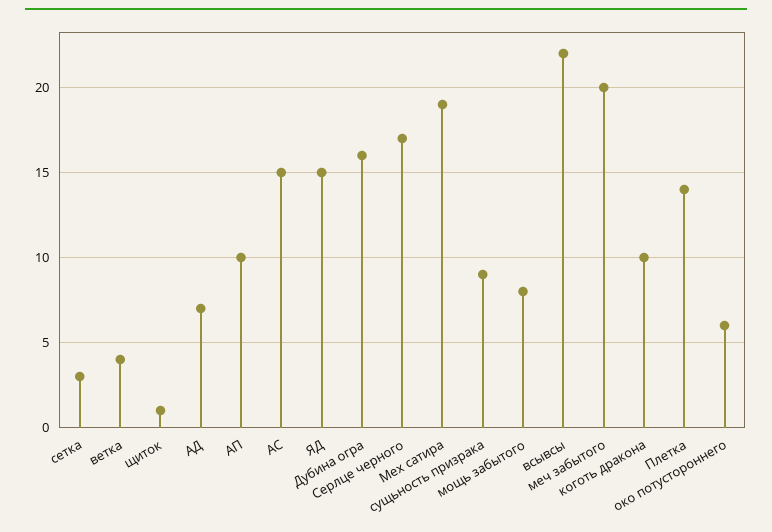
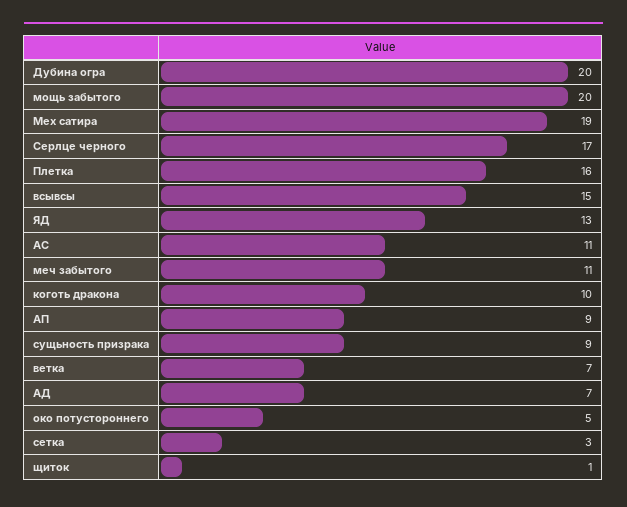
  {
    "сетка": 3,
-   "ветка": 4,
+   "ветка": 7,
    "щиток": 1,
    "АД": 7,
-   "АП": 10,
+   "АП": 9,
-   "АС": 15,
+   "АС": 11,
-   "ЯД": 15,
+   "ЯД": 13,
-   "Дубина огра": 16,
+   "Дубина огра": 20,
    "Серлце черного": 17,
    "Мех сатира": 19,
    "сущьность призрака": 9,
-   "мощь забытого": 8,
+   "мощь забытого": 20,
-   "всывсы": 22,
+   "всывсы": 15,
-   "меч забытого": 20,
+   "меч забытого": 11,
    "коготь дракона": 10,
-   "Плетка": 14,
+   "Плетка": 16,
-   "око потустороннего": 6
+   "око потустороннего": 5
  }

